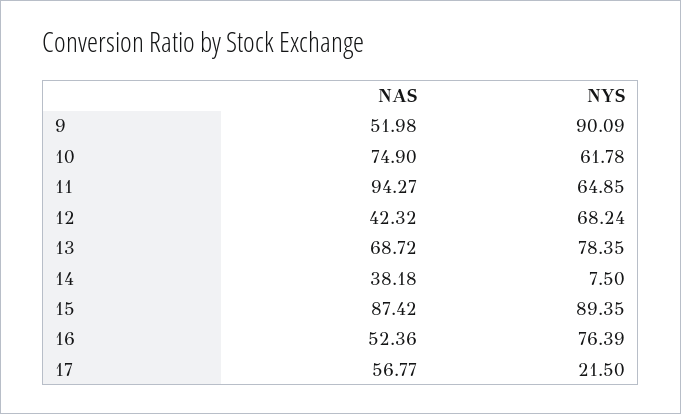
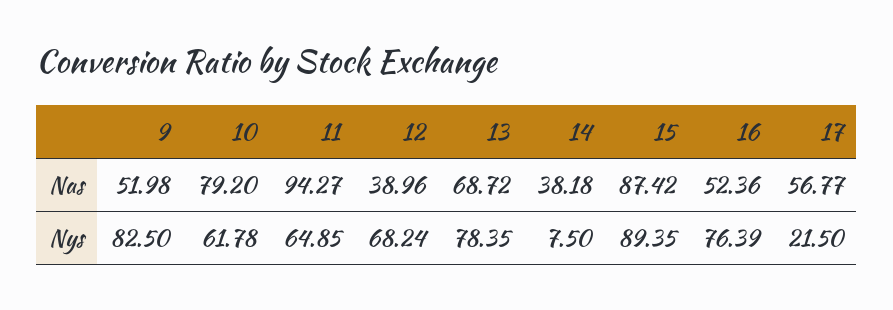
  {
    "NAS": {
      "9": 51.98,
-     "10": 74.9,
+     "10": 79.2,
      "11": 94.27,
-     "12": 42.32,
+     "12": 38.96,
      "13": 68.72,
      "14": 38.18,
      "15": 87.42,
      "16": 52.36,
      "17": 56.77
    },
    "NYS": {
-     "9": 90.09,
+     "9": 82.5,
      "10": 61.78,
      "11": 64.85,
      "12": 68.24,
      "13": 78.35,
      "14": 7.5,
      "15": 89.35,
      "16": 76.39,
      "17": 21.5
    }
  }

